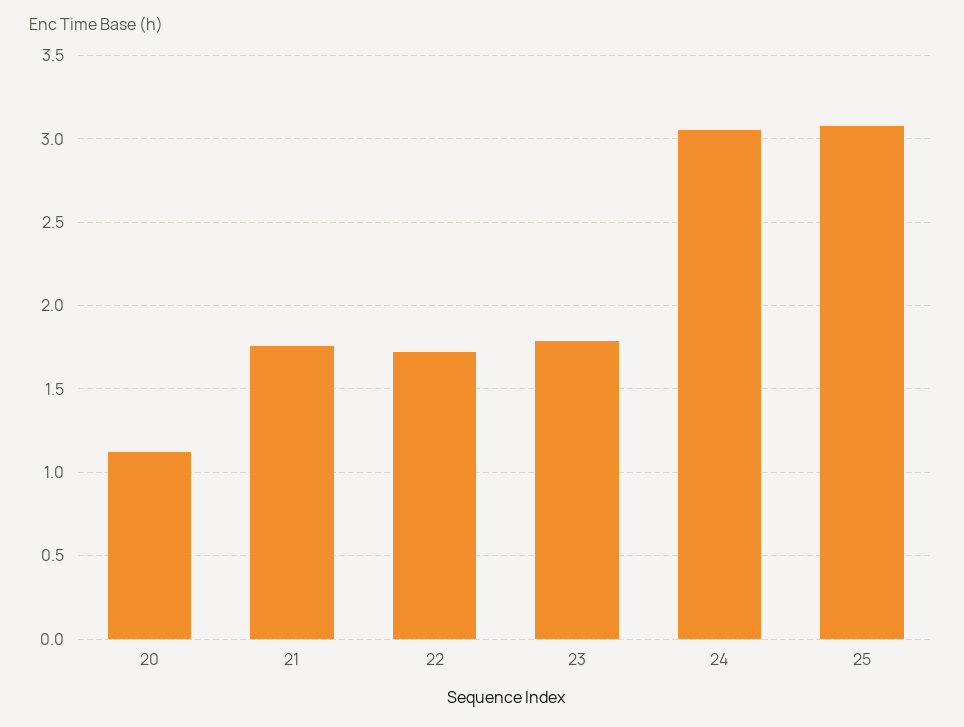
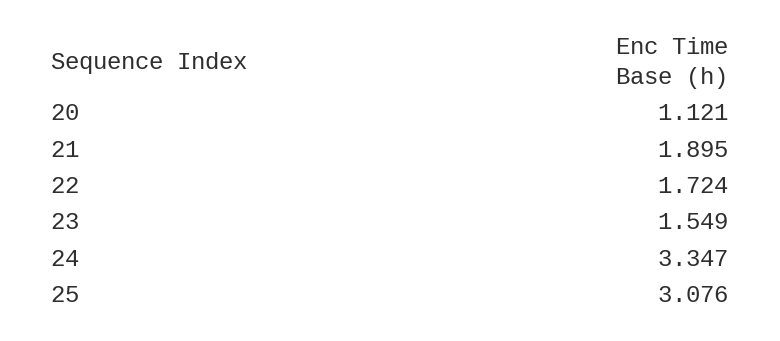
  {
    "20": 1.121,
-   "21": 1.75,
+   "21": 1.895,
    "22": 1.724,
-   "23": 1.8,
+   "23": 1.549,
-   "24": 3.05,
+   "24": 3.347,
    "25": 3.076
  }

